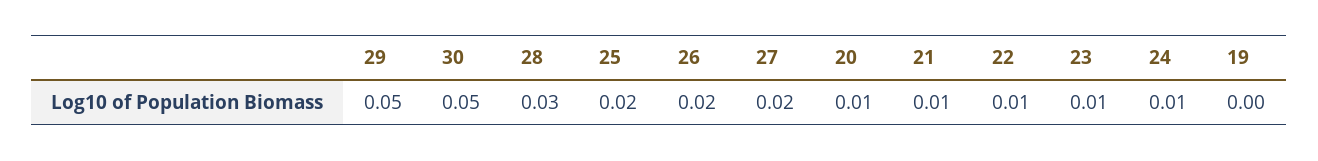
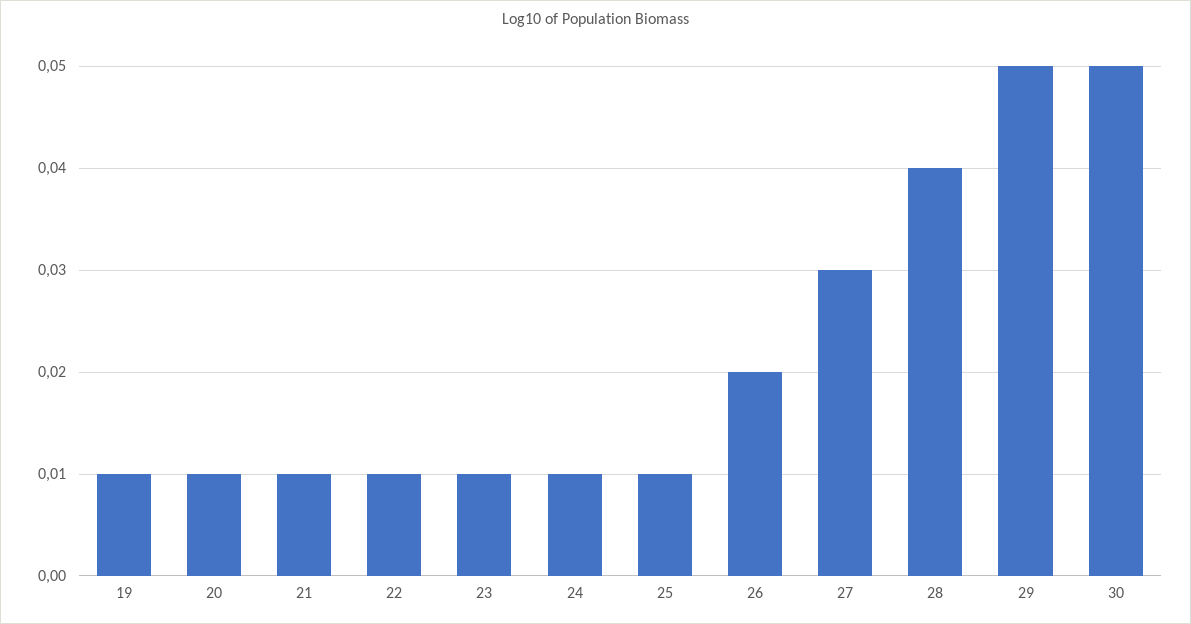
  {
    "29": 0.05,
    "30": 0.05,
-   "28": 0.03,
+   "28": 0.04,
-   "25": 0.02,
+   "25": 0.01,
    "26": 0.02,
-   "27": 0.02,
+   "27": 0.03,
    "20": 0.01,
    "21": 0.01,
    "22": 0.01,
    "23": 0.01,
    "24": 0.01,
-   "19": 0
+   "19": 0.01
  }

